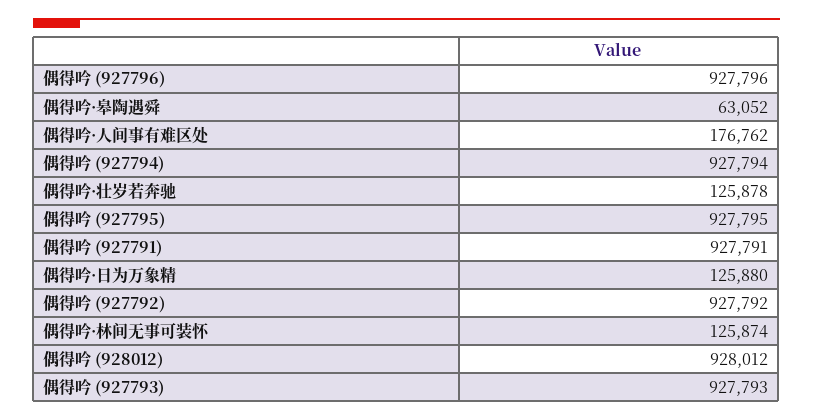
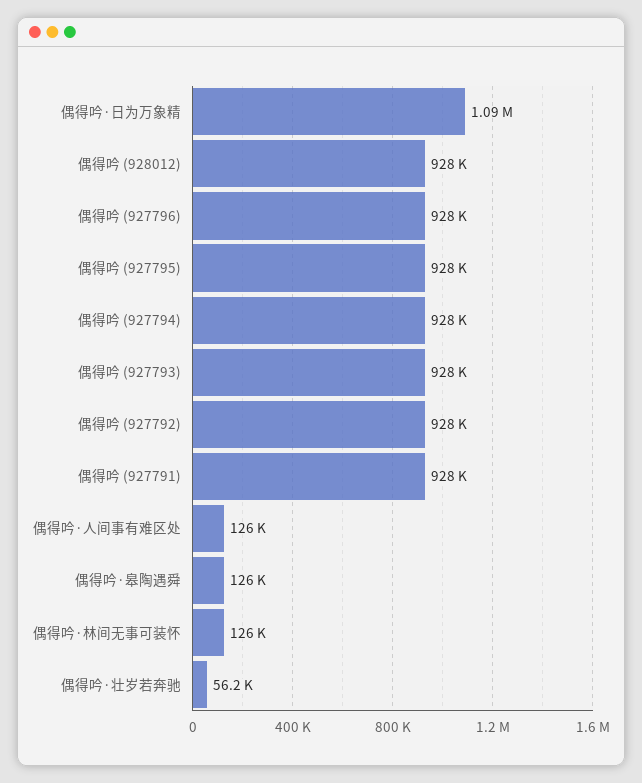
  {
    "偶得吟 (927796)": 927796,
-   "偶得吟·皋陶遇舜": 63052,
+   "偶得吟·皋陶遇舜": 126000,
-   "偶得吟·人间事有难区处": 176762,
+   "偶得吟·人间事有难区处": 126000,
    "偶得吟 (927794)": 927794,
-   "偶得吟·壮岁若奔驰": 125878,
+   "偶得吟·壮岁若奔驰": 56200,
    "偶得吟 (927795)": 927795,
    "偶得吟 (927791)": 927791,
-   "偶得吟·日为万象精": 125880,
+   "偶得吟·日为万象精": 1090000,
    "偶得吟 (927792)": 927792,
    "偶得吟·林间无事可装怀": 125874,
    "偶得吟 (928012)": 928012,
    "偶得吟 (927793)": 927793
  }

